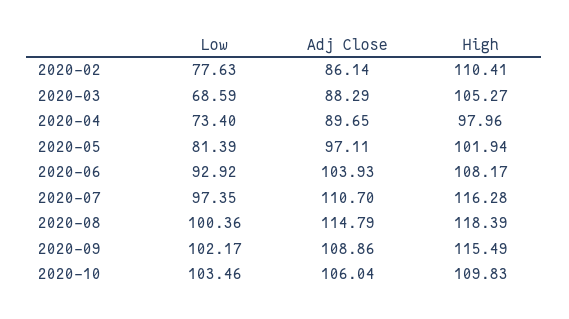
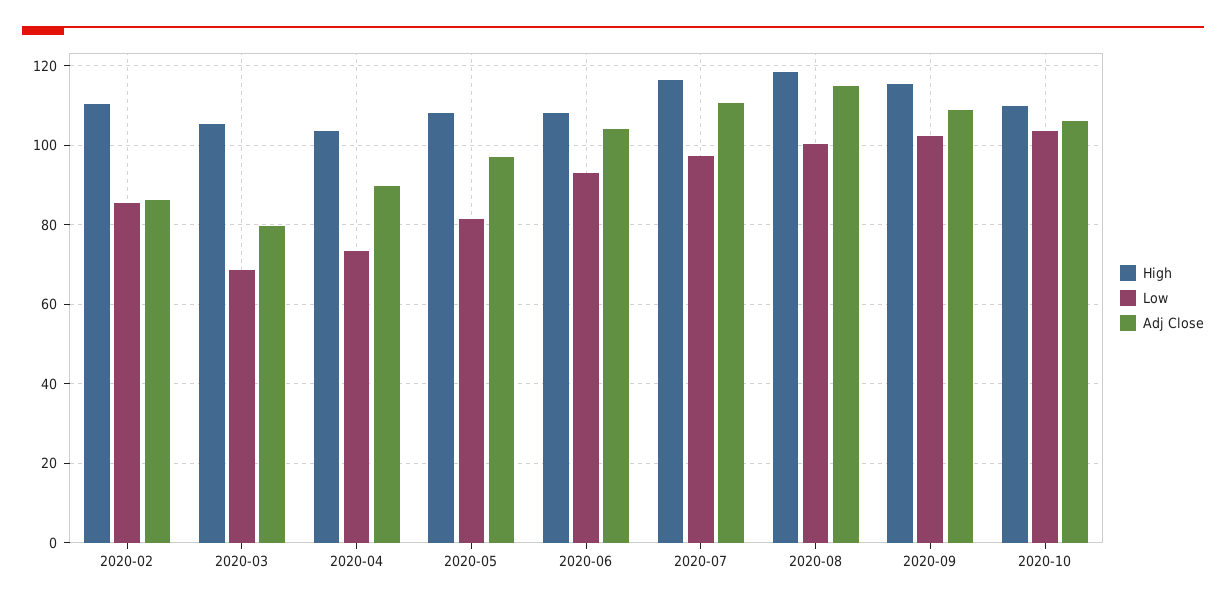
  {
    "Low": {
-     "2020-02": 77.63,
+     "2020-02": 86,
      "2020-03": 68.59,
      "2020-04": 73.4,
      "2020-05": 81.39,
      "2020-06": 92.92,
      "2020-07": 97.35,
      "2020-08": 100.36,
      "2020-09": 102.17,
      "2020-10": 103.46
    },
    "Adj Close": {
      "2020-02": 86.14,
-     "2020-03": 88.29,
+     "2020-03": 80,
      "2020-04": 89.65,
      "2020-05": 97.11,
      "2020-06": 103.93,
      "2020-07": 110.7,
      "2020-08": 114.79,
      "2020-09": 108.86,
      "2020-10": 106.04
    },
    "High": {
      "2020-02": 110.41,
      "2020-03": 105.27,
-     "2020-04": 97.96,
+     "2020-04": 104,
-     "2020-05": 101.94,
+     "2020-05": 108,
      "2020-06": 108.17,
      "2020-07": 116.28,
      "2020-08": 118.39,
      "2020-09": 115.49,
      "2020-10": 109.83
    }
  }

